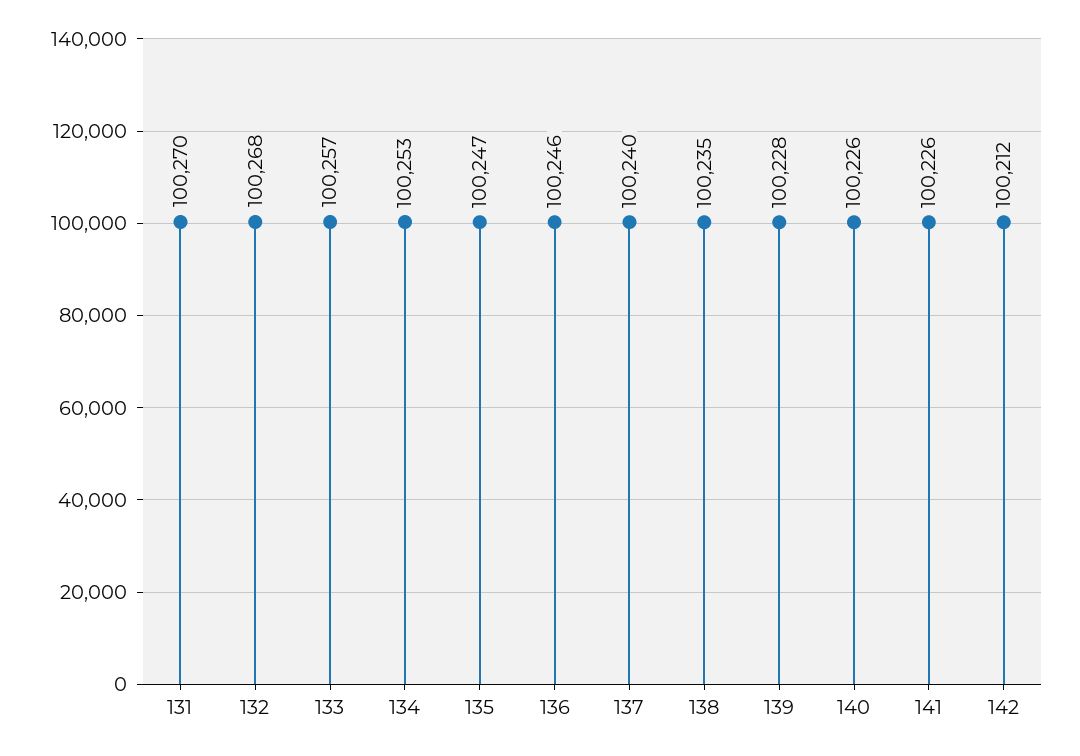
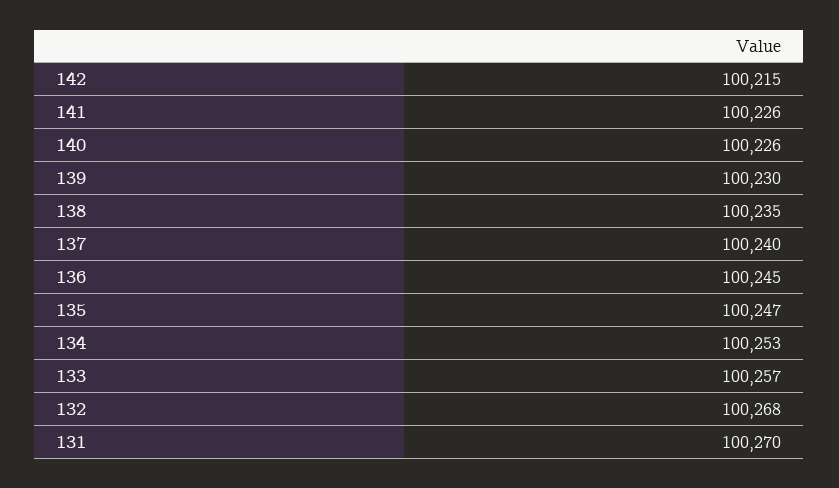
  {
    "131": 100270,
    "132": 100268,
    "133": 100257,
    "134": 100253,
    "135": 100247,
-   "136": 100246,
+   "136": 100245,
    "137": 100240,
    "138": 100235,
-   "139": 100228,
+   "139": 100230,
    "140": 100226,
    "141": 100226,
-   "142": 100212
+   "142": 100215
  }

